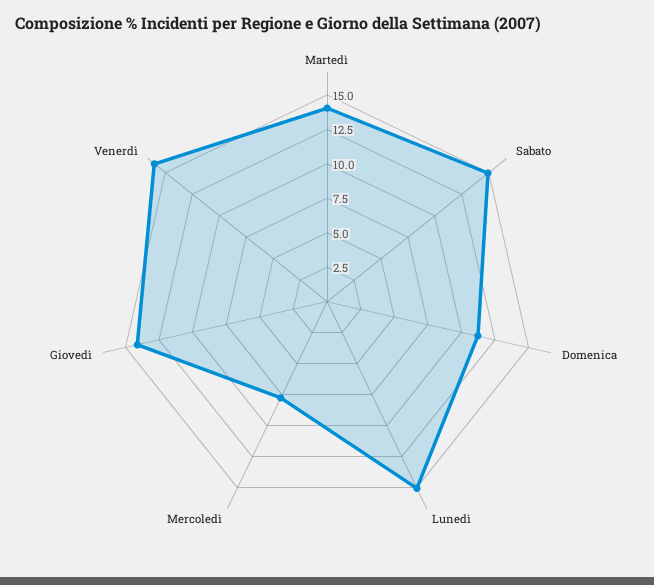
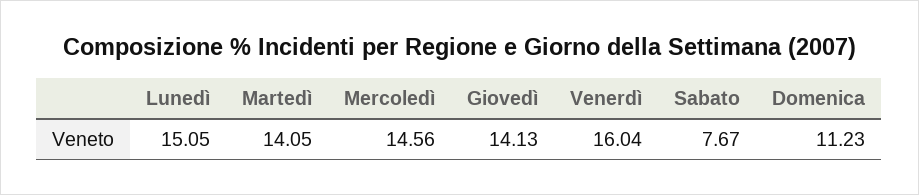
  {
    "Martedì": 14.05,
-   "Sabato": 15,
+   "Sabato": 7.67,
    "Domenica": 11.23,
    "Lunedì": 15.05,
-   "Mercoledì": 7.5,
+   "Mercoledì": 14.56,
    "Giovedì": 14.13,
    "Venerdì": 16.04
  }

